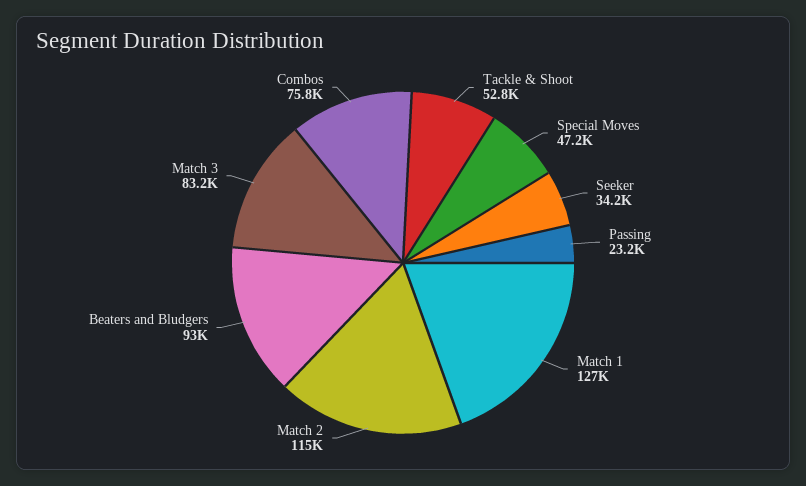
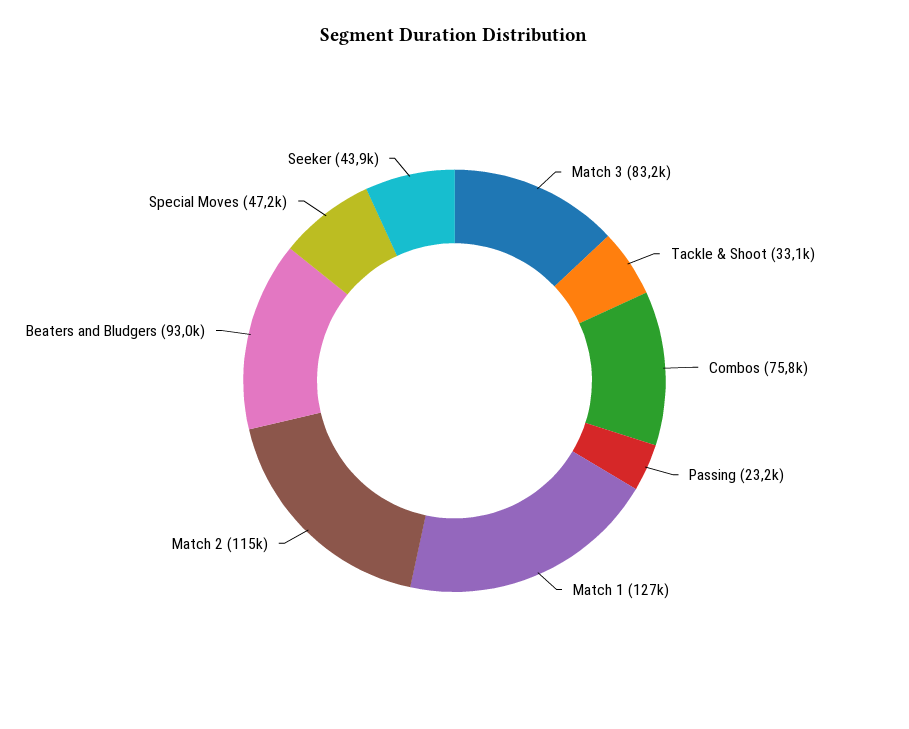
  {
-   "Tackle & Shoot": 52800,
+   "Tackle & Shoot": 33100,
    "Special Moves": 47200,
-   "Seeker": 34200,
+   "Seeker": 43900,
    "Passing": 23200,
    "Match 1": 127000,
    "Match 2": 115000,
    "Beaters and Bludgers": 93000,
    "Match 3": 83200,
    "Combos": 75800
  }

